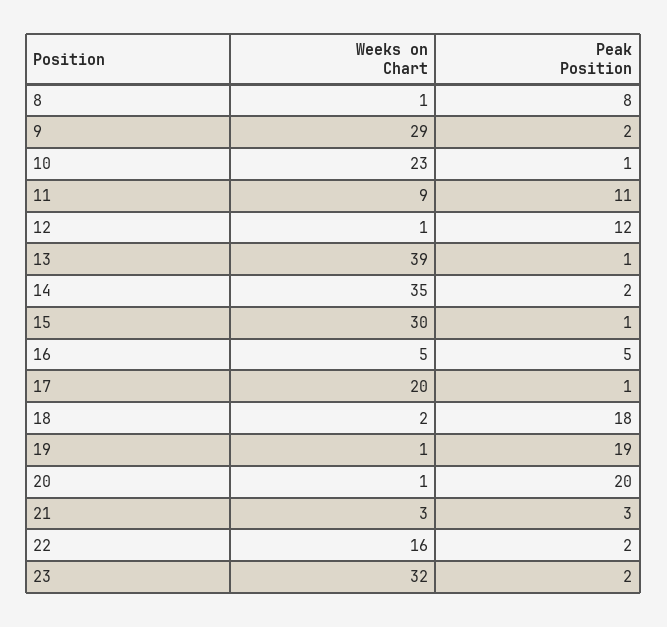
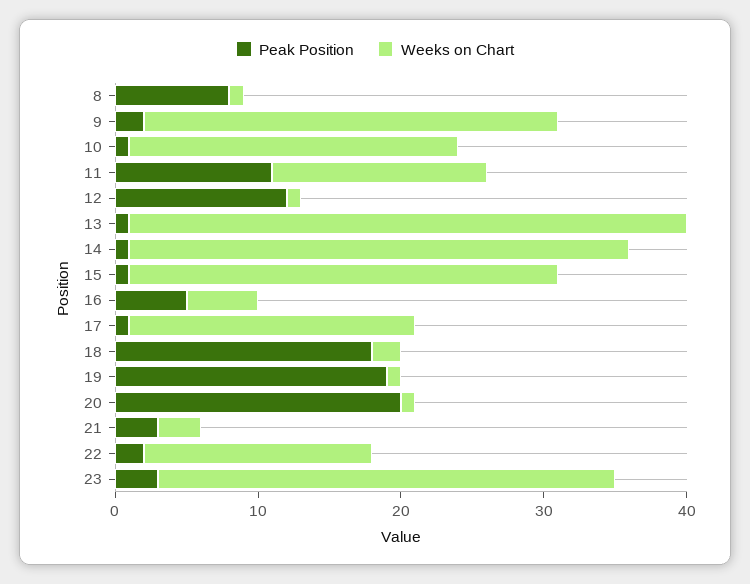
  {
    "Weeks on Chart": {
      "8": 1,
      "9": 29,
      "10": 23,
-     "11": 9,
+     "11": 15,
      "12": 1,
      "13": 39,
      "14": 35,
      "15": 30,
      "16": 5,
      "17": 20,
      "18": 2,
      "19": 1,
      "20": 1,
      "21": 3,
      "22": 16,
      "23": 32
    },
    "Peak Position": {
      "8": 8,
      "9": 2,
      "10": 1,
      "11": 11,
      "12": 12,
      "13": 1,
-     "14": 2,
+     "14": 1,
      "15": 1,
      "16": 5,
      "17": 1,
      "18": 18,
      "19": 19,
      "20": 20,
      "21": 3,
      "22": 2,
-     "23": 2
+     "23": 3
    }
  }

